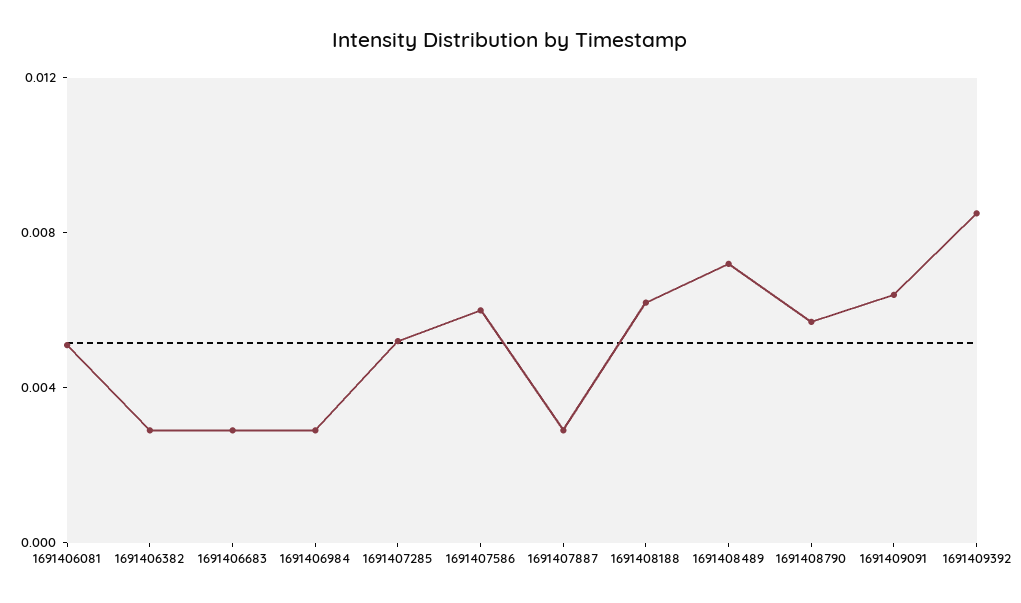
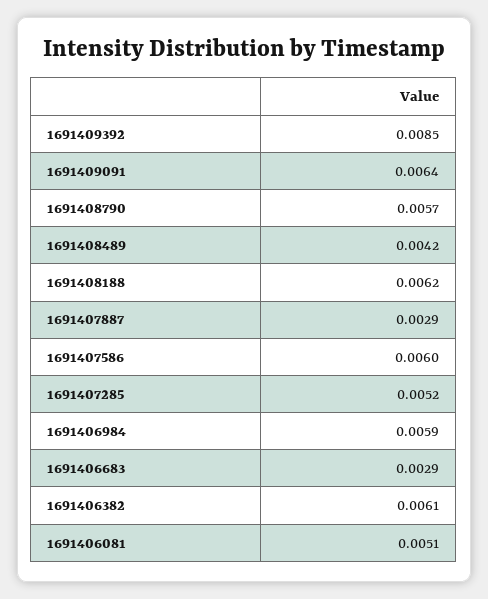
  {
    "1691406081": 0.0051,
-   "1691406382": 0.003,
+   "1691406382": 0.0061,
    "1691406683": 0.0029,
-   "1691406984": 0.003,
+   "1691406984": 0.0059,
    "1691407285": 0.0052,
    "1691407586": 0.006,
    "1691407887": 0.0029,
    "1691408188": 0.0062,
-   "1691408489": 0.007,
+   "1691408489": 0.0042,
    "1691408790": 0.0057,
    "1691409091": 0.0064,
    "1691409392": 0.0085
  }

